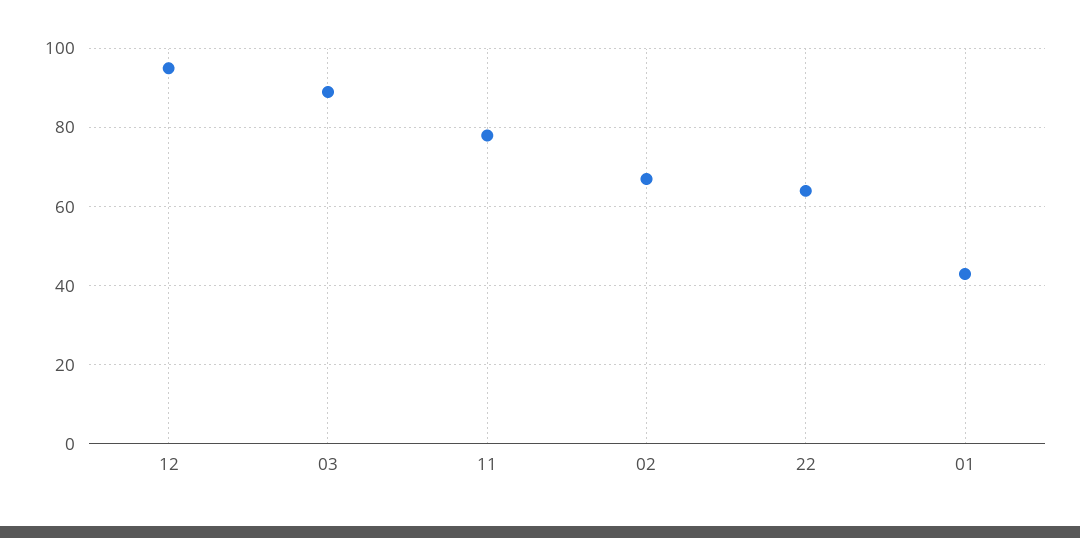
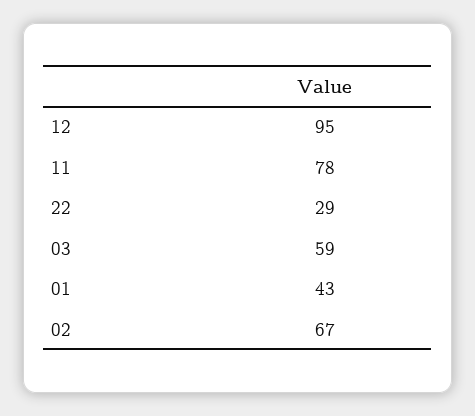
  {
    "12": 95,
-   "03": 90,
+   "03": 59,
    "11": 78,
    "02": 67,
-   "22": 65,
+   "22": 29,
    "01": 43
  }

